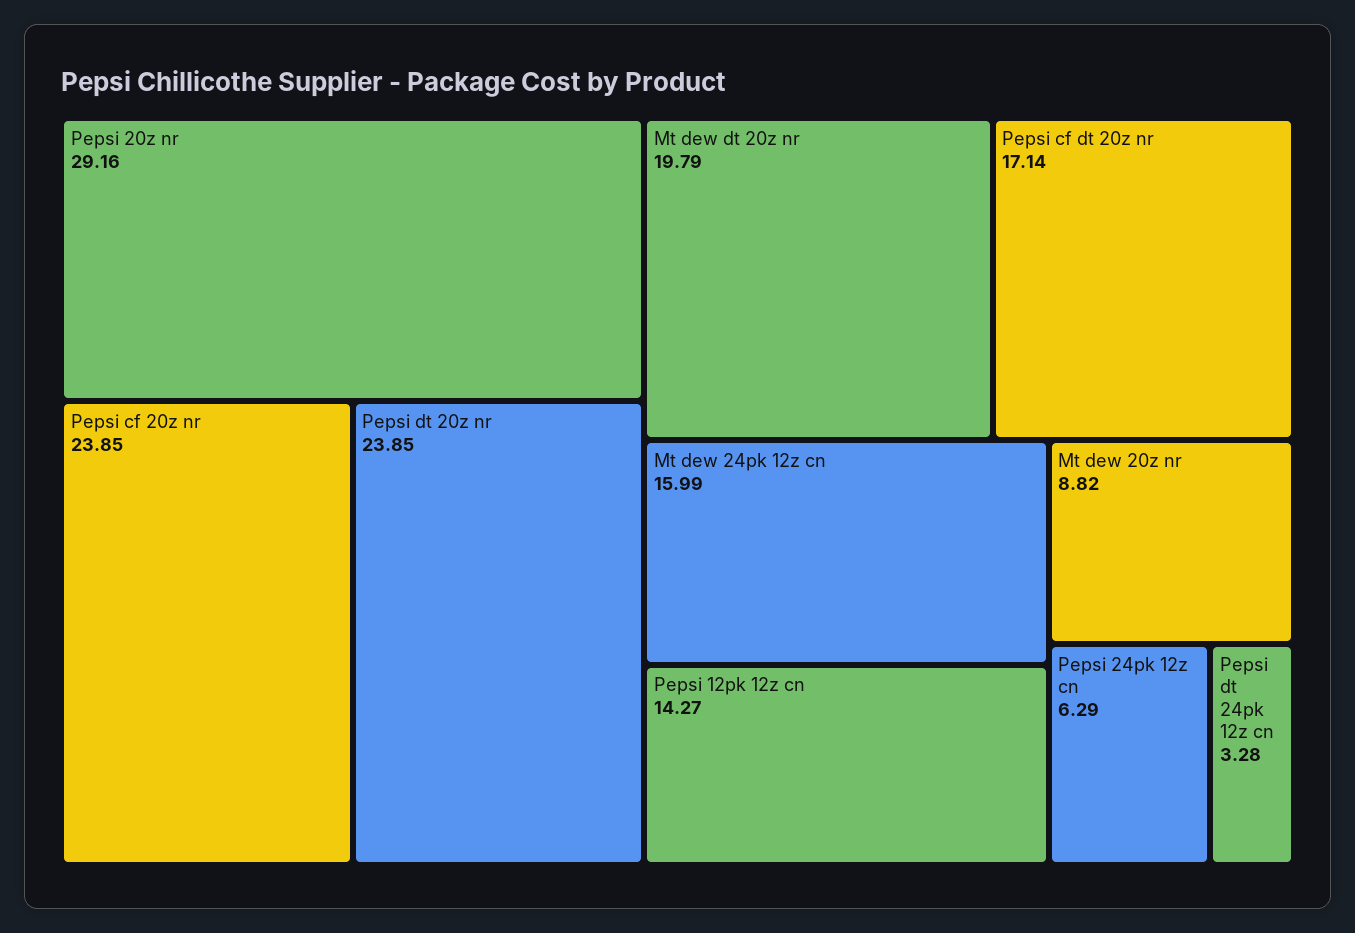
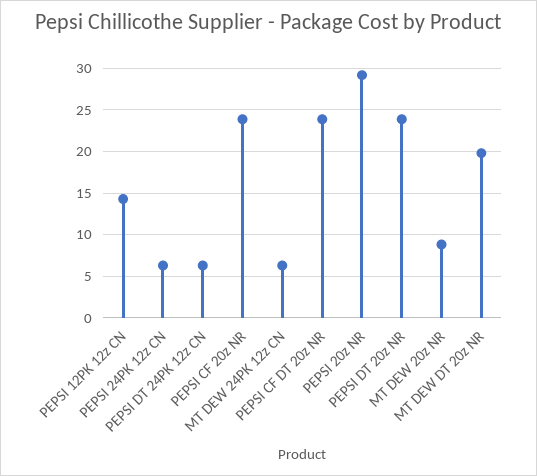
  {
    "Pepsi 20z nr": 29.16,
    "Pepsi cf 20z nr": 23.85,
    "Pepsi dt 20z nr": 23.85,
    "Mt dew dt 20z nr": 19.79,
-   "Pepsi cf dt 20z nr": 17.14,
+   "Pepsi cf dt 20z nr": 24,
-   "Mt dew 24pk 12z cn": 15.99,
+   "Mt dew 24pk 12z cn": 6,
    "Pepsi 12pk 12z cn": 14.27,
    "Mt dew 20z nr": 8.82,
    "Pepsi 24pk 12z cn": 6.29,
-   "Pepsi dt 24pk 12z cn": 3.28
+   "Pepsi dt 24pk 12z cn": 6
  }

